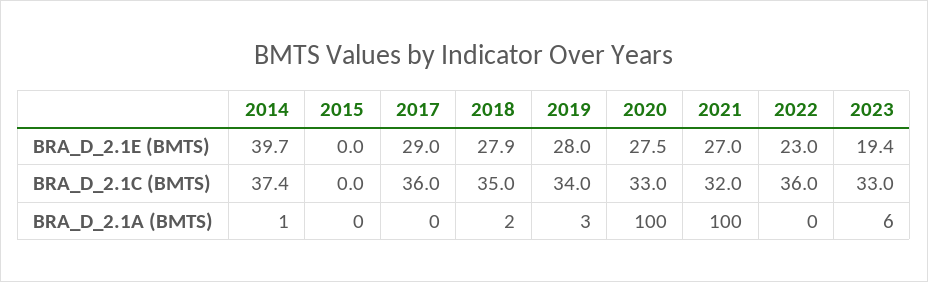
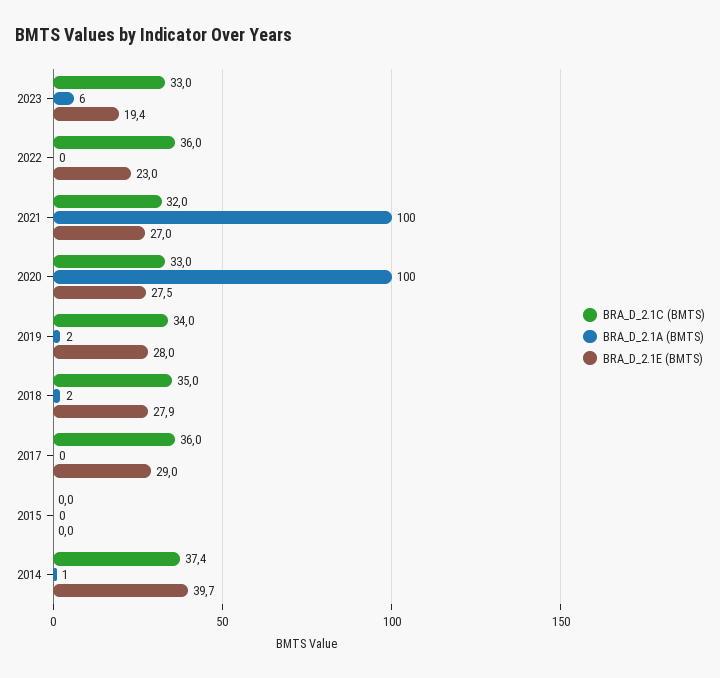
  {
    "BRA_D_2.1E (BMTS)": {
      "2014": 39.7,
      "2015": 0,
      "2017": 29,
      "2018": 27.9,
      "2019": 28,
      "2020": 27.5,
      "2021": 27,
      "2022": 23,
      "2023": 19.4
    },
    "BRA_D_2.1C (BMTS)": {
      "2014": 37.4,
      "2015": 0,
      "2017": 36,
      "2018": 35,
      "2019": 34,
      "2020": 33,
      "2021": 32,
      "2022": 36,
      "2023": 33
    },
    "BRA_D_2.1A (BMTS)": {
      "2014": 1,
      "2015": 0,
      "2017": 0,
      "2018": 2,
-     "2019": 3,
+     "2019": 2,
      "2020": 100,
      "2021": 100,
      "2022": 0,
      "2023": 6
    }
  }

